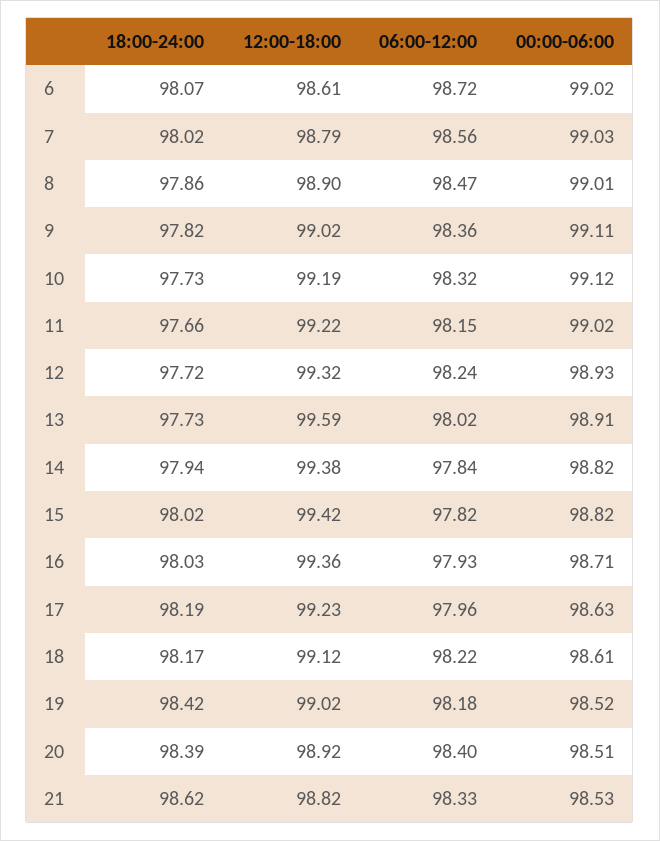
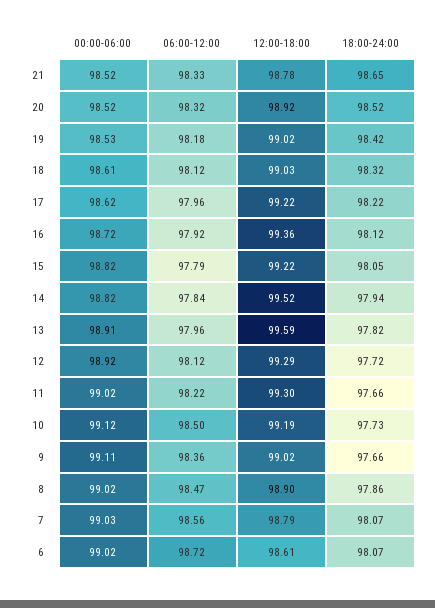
  {
    "18:00-24:00": {
      "6": 98.07,
-     "7": 98.02,
+     "7": 98.07,
      "8": 97.86,
-     "9": 97.82,
+     "9": 97.66,
      "10": 97.73,
      "11": 97.66,
      "12": 97.72,
-     "13": 97.73,
+     "13": 97.82,
      "14": 97.94,
-     "15": 98.02,
+     "15": 98.05,
-     "16": 98.03,
+     "16": 98.12,
-     "17": 98.19,
+     "17": 98.22,
-     "18": 98.17,
+     "18": 98.32,
      "19": 98.42,
-     "20": 98.39,
+     "20": 98.52,
-     "21": 98.62
+     "21": 98.65
    },
    "12:00-18:00": {
      "6": 98.61,
      "7": 98.79,
      "8": 98.9,
      "9": 99.02,
      "10": 99.19,
-     "11": 99.22,
+     "11": 99.3,
-     "12": 99.32,
+     "12": 99.29,
      "13": 99.59,
-     "14": 99.38,
+     "14": 99.52,
-     "15": 99.42,
+     "15": 99.22,
      "16": 99.36,
-     "17": 99.23,
+     "17": 99.22,
-     "18": 99.12,
+     "18": 99.03,
      "19": 99.02,
      "20": 98.92,
-     "21": 98.82
+     "21": 98.78
    },
    "06:00-12:00": {
      "6": 98.72,
      "7": 98.56,
      "8": 98.47,
      "9": 98.36,
-     "10": 98.32,
+     "10": 98.5,
-     "11": 98.15,
+     "11": 98.22,
-     "12": 98.24,
+     "12": 98.12,
-     "13": 98.02,
+     "13": 97.96,
      "14": 97.84,
-     "15": 97.82,
+     "15": 97.79,
-     "16": 97.93,
+     "16": 97.92,
      "17": 97.96,
-     "18": 98.22,
+     "18": 98.12,
      "19": 98.18,
-     "20": 98.4,
+     "20": 98.32,
      "21": 98.33
    },
    "00:00-06:00": {
      "6": 99.02,
      "7": 99.03,
-     "8": 99.01,
+     "8": 99.02,
      "9": 99.11,
      "10": 99.12,
      "11": 99.02,
-     "12": 98.93,
+     "12": 98.92,
      "13": 98.91,
      "14": 98.82,
      "15": 98.82,
-     "16": 98.71,
+     "16": 98.72,
-     "17": 98.63,
+     "17": 98.62,
      "18": 98.61,
-     "19": 98.52,
+     "19": 98.53,
-     "20": 98.51,
+     "20": 98.52,
-     "21": 98.53
+     "21": 98.52
    }
  }

